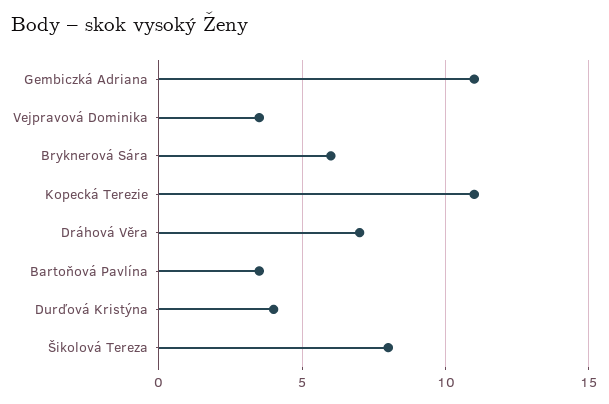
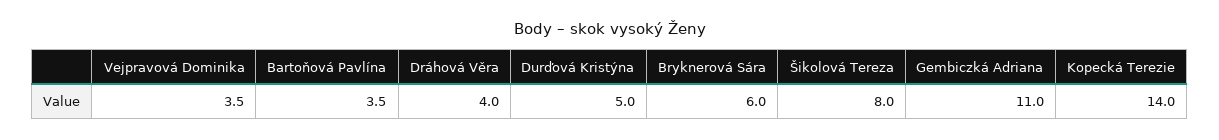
  {
    "Gembiczká Adriana": 11,
    "Vejpravová Dominika": 3.5,
    "Bryknerová Sára": 6,
-   "Kopecká Terezie": 11,
+   "Kopecká Terezie": 14,
-   "Dráhová Věra": 7,
+   "Dráhová Věra": 4,
    "Bartoňová Pavlína": 3.5,
-   "Durďová Kristýna": 4,
+   "Durďová Kristýna": 5,
    "Šikolová Tereza": 8
  }

